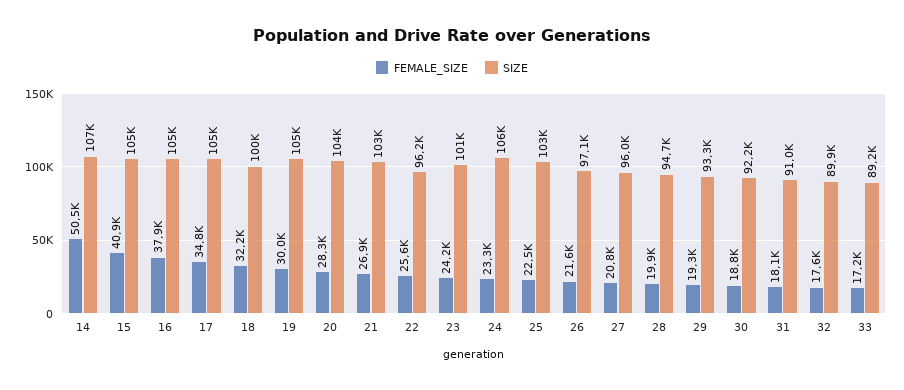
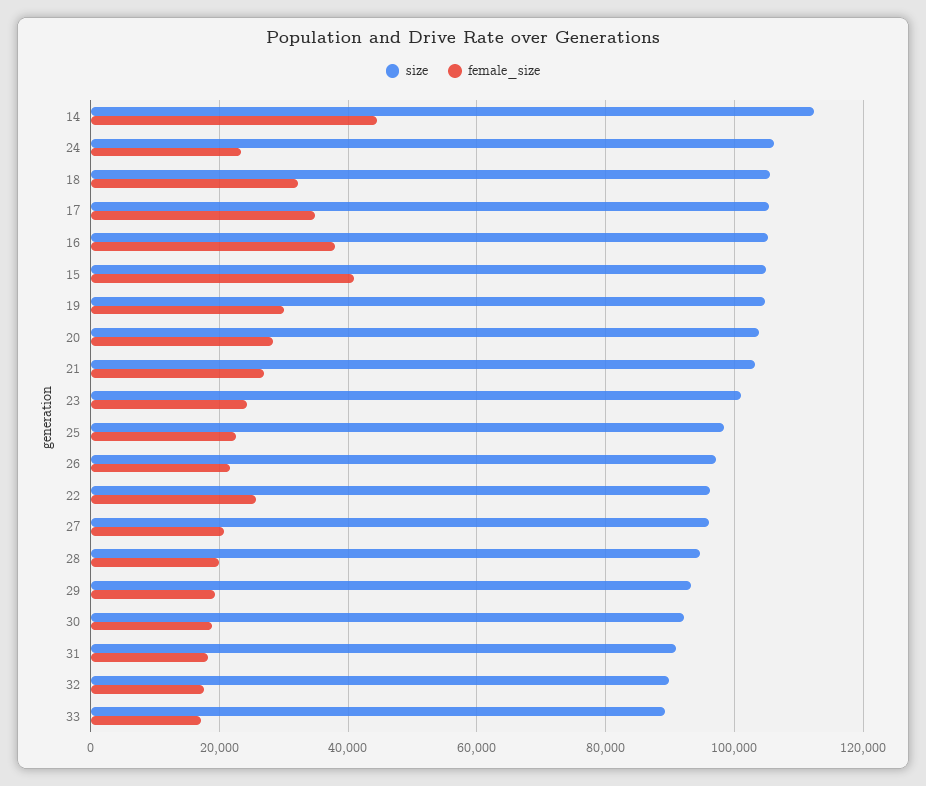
  {
    "FEMALE_SIZE": {
-     "14": 50500,
+     "14": 44000,
      "15": 40900,
      "16": 37900,
      "17": 34800,
      "18": 32200,
      "19": 30000,
      "20": 28300,
      "21": 26900,
      "22": 25600,
      "23": 24200,
      "24": 23300,
      "25": 22500,
      "26": 21600,
      "27": 20800,
      "28": 19900,
      "29": 19300,
      "30": 18800,
      "31": 18100,
      "32": 17600,
      "33": 17200
    },
    "SIZE": {
-     "14": 107000,
+     "14": 112000,
      "15": 105000,
      "16": 105000,
      "17": 105000,
-     "18": 100000,
+     "18": 106000,
      "19": 105000,
      "20": 104000,
      "21": 103000,
      "22": 96200,
      "23": 101000,
      "24": 106000,
-     "25": 103000,
+     "25": 98000,
      "26": 97100,
      "27": 96000,
      "28": 94700,
      "29": 93300,
      "30": 92200,
      "31": 91000,
      "32": 89900,
      "33": 89200
    }
  }

